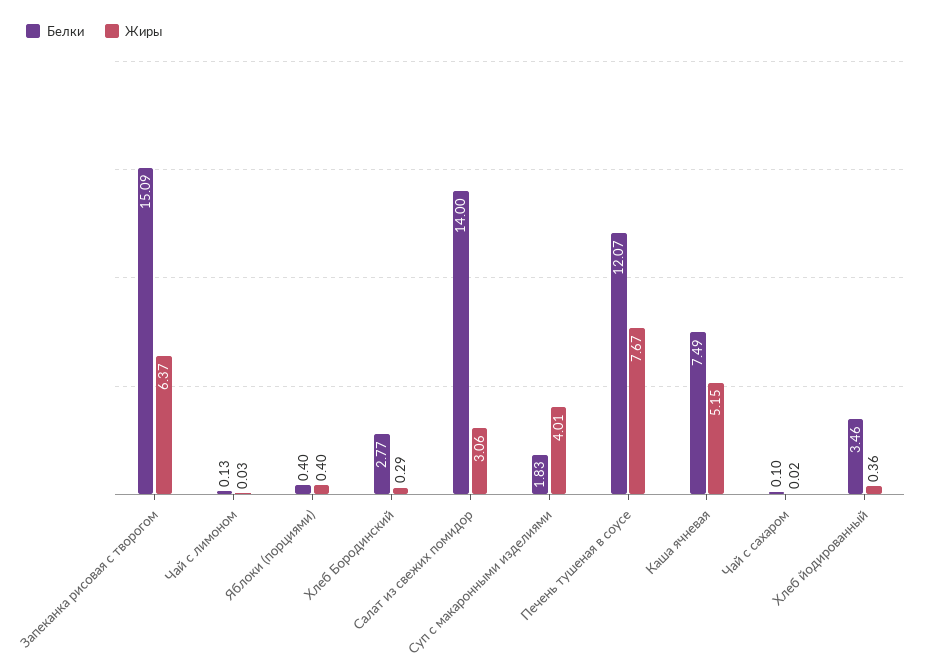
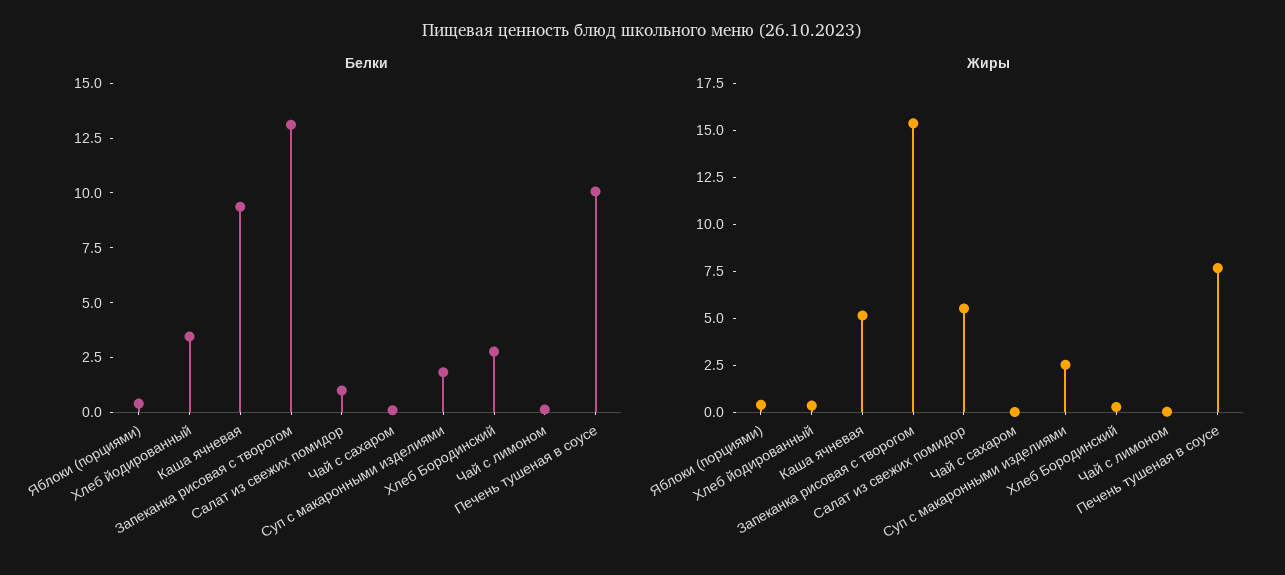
  {
    "Белки": {
-     "Запеканка рисовая с творогом": 15.09,
+     "Запеканка рисовая с творогом": 13,
      "Чай с лимоном": 0.13,
      "Яблоки (порциями)": 0.4,
      "Хлеб Бородинский": 2.77,
-     "Салат из свежих помидор": 14,
+     "Салат из свежих помидор": 1,
      "Суп с макаронными изделиями": 1.83,
-     "Печень тушеная в соусе": 12.07,
+     "Печень тушеная в соусе": 10,
-     "Каша ячневая": 7.49,
+     "Каша ячневая": 9.5,
      "Чай с сахаром": 0.1,
      "Хлеб йодированный": 3.46
    },
    "Жиры": {
-     "Запеканка рисовая с творогом": 6.37,
+     "Запеканка рисовая с творогом": 15.5,
      "Чай с лимоном": 0.03,
      "Яблоки (порциями)": 0.4,
      "Хлеб Бородинский": 0.29,
-     "Салат из свежих помидор": 3.06,
+     "Салат из свежих помидор": 5.5,
-     "Суп с макаронными изделиями": 4.01,
+     "Суп с макаронными изделиями": 2.5,
      "Печень тушеная в соусе": 7.67,
      "Каша ячневая": 5.15,
      "Чай с сахаром": 0.02,
      "Хлеб йодированный": 0.36
    }
  }

